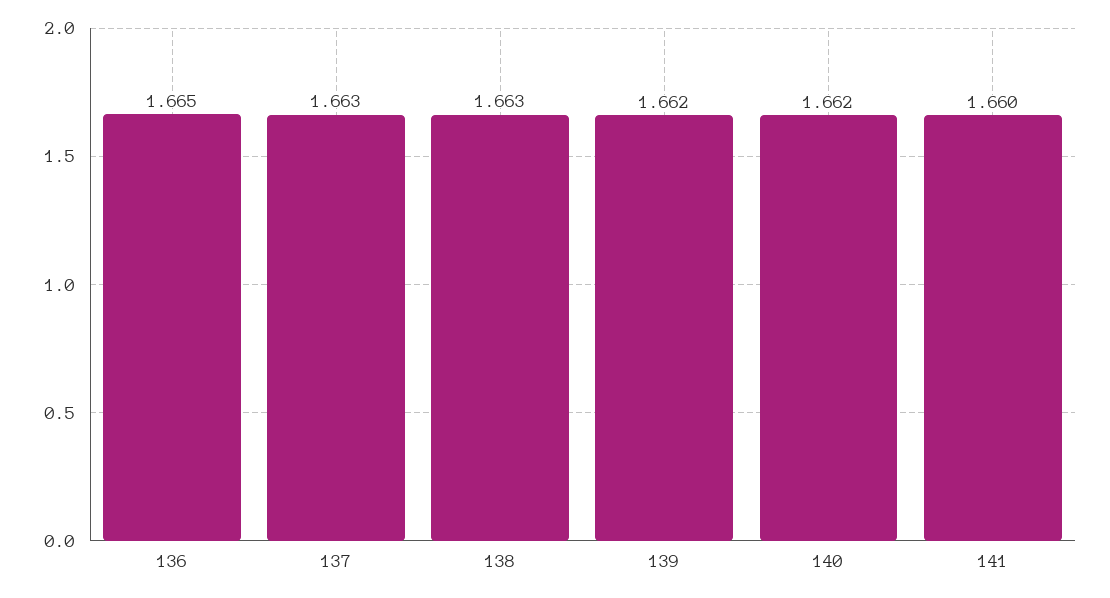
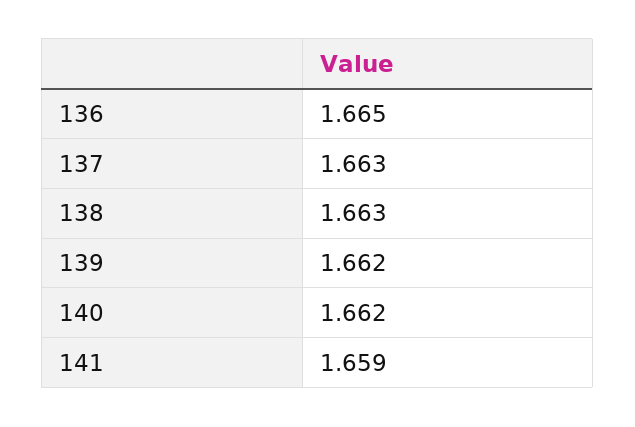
  {
    "136": 1.665,
    "137": 1.663,
    "138": 1.663,
    "139": 1.662,
    "140": 1.662,
-   "141": 1.66
+   "141": 1.659
  }

